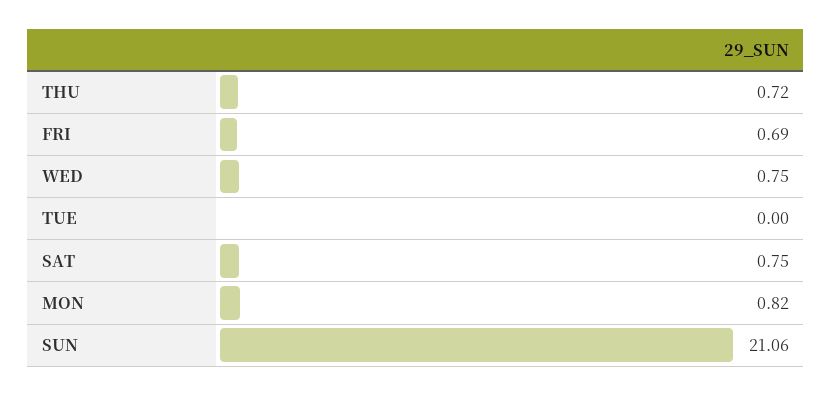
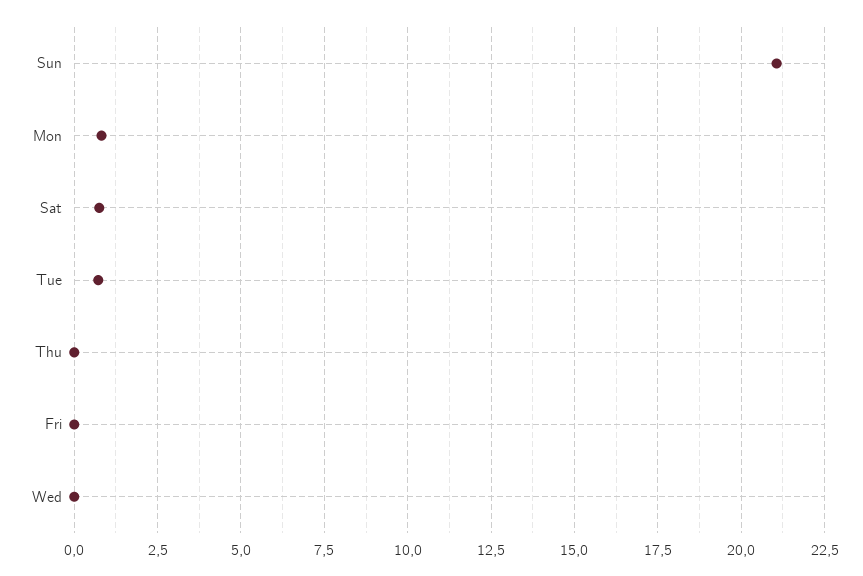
  {
-   "THU": 0.72,
+   "THU": 0,
-   "FRI": 0.69,
+   "FRI": 0,
-   "WED": 0.75,
+   "WED": 0,
-   "TUE": 0,
+   "TUE": 0.75,
    "SAT": 0.75,
    "MON": 0.82,
    "SUN": 21.06
  }

